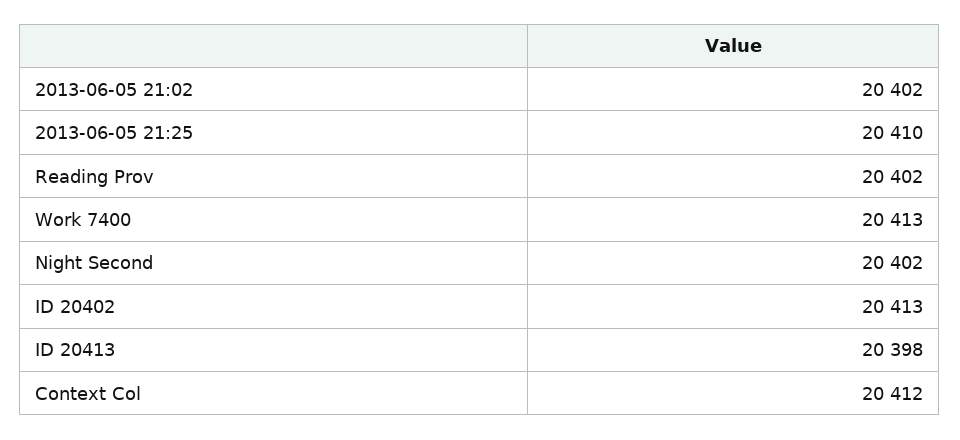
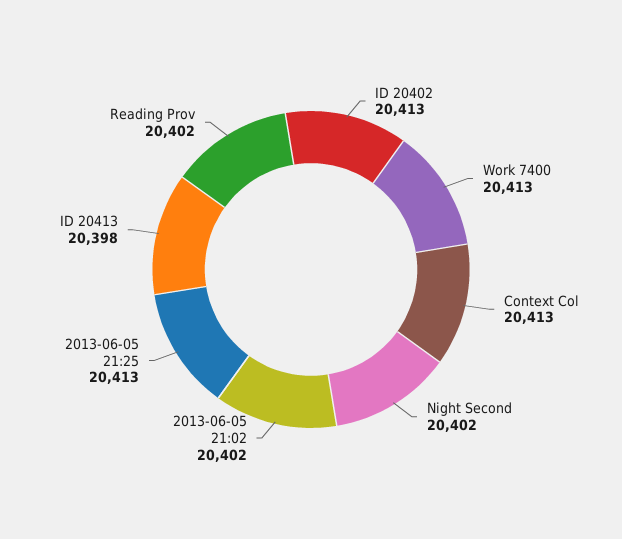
  {
    "2013-06-05 21:02": 20402,
-   "2013-06-05 21:25": 20410,
+   "2013-06-05 21:25": 20413,
    "Reading Prov": 20402,
    "Work 7400": 20413,
    "Night Second": 20402,
    "ID 20402": 20413,
    "ID 20413": 20398,
-   "Context Col": 20412
+   "Context Col": 20413
  }

